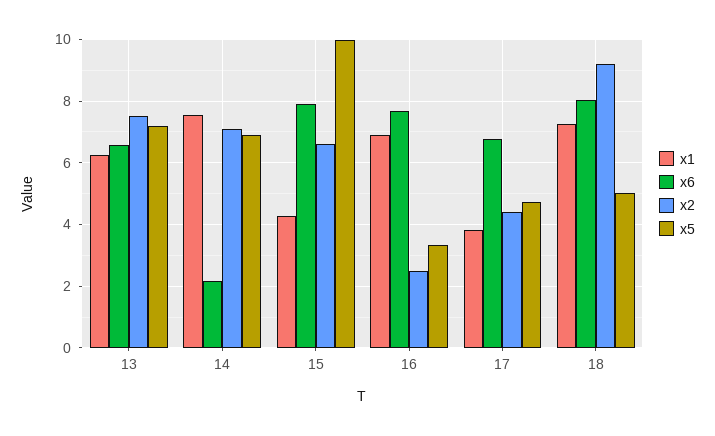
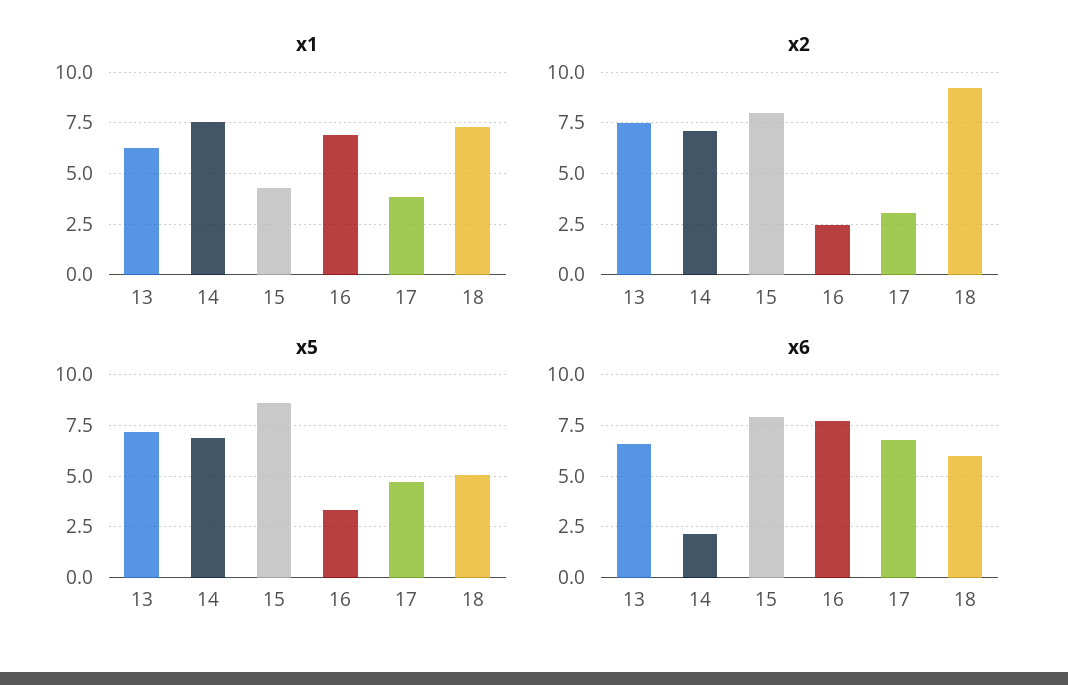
  {
    "x1": {
      "13": 6.2,
      "14": 7.6,
      "15": 4.2,
      "16": 6.8,
      "17": 3.8,
      "18": 7.2
    },
    "x6": {
      "13": 6.6,
      "14": 2.2,
      "15": 8,
      "16": 7.6,
      "17": 6.8,
-     "18": 8
+     "18": 6
    },
    "x2": {
      "13": 7.6,
      "14": 7,
-     "15": 6.6,
+     "15": 8,
      "16": 2.4,
-     "17": 4.4,
+     "17": 3,
      "18": 9.2
    },
    "x5": {
      "13": 7.2,
      "14": 6.8,
-     "15": 10,
+     "15": 8.5,
      "16": 3.4,
      "17": 4.8,
      "18": 5
    }
  }

